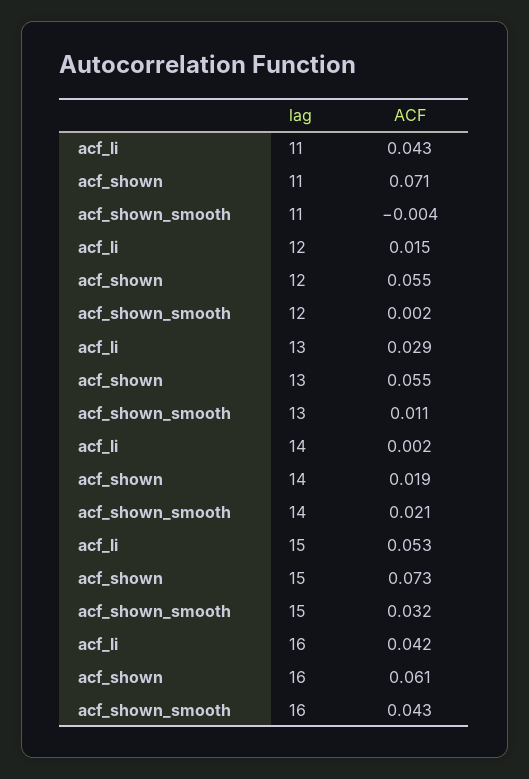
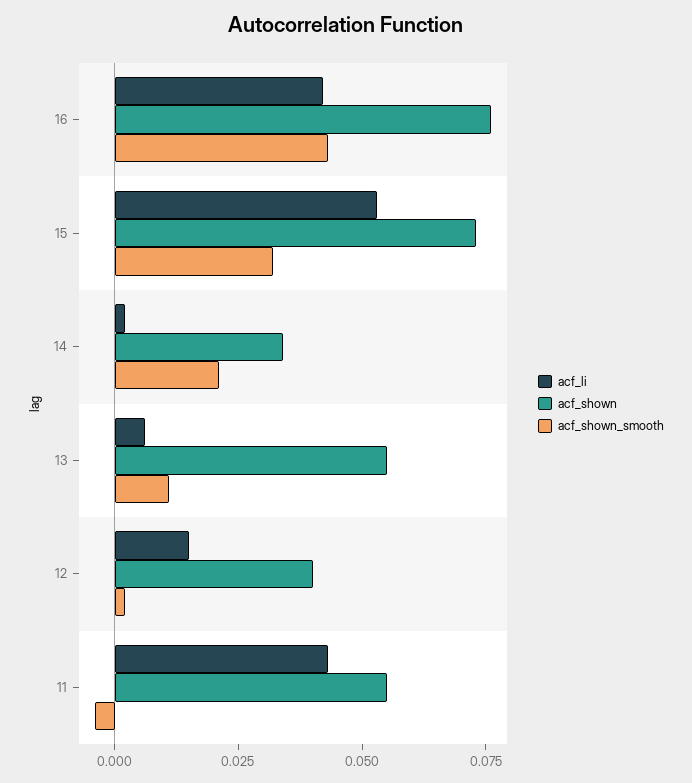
  {
    "acf_li": {
      "11": 0.043,
      "12": 0.015,
-     "13": 0.029,
+     "13": 0.005,
      "14": 0.002,
      "15": 0.053,
      "16": 0.042
    },
    "acf_shown": {
-     "11": 0.071,
+     "11": 0.055,
-     "12": 0.055,
+     "12": 0.04,
      "13": 0.055,
-     "14": 0.019,
+     "14": 0.035,
      "15": 0.073,
-     "16": 0.061
+     "16": 0.075
    },
    "acf_shown_smooth": {
      "11": -0.004,
      "12": 0.002,
      "13": 0.011,
      "14": 0.021,
      "15": 0.032,
      "16": 0.043
    }
  }

